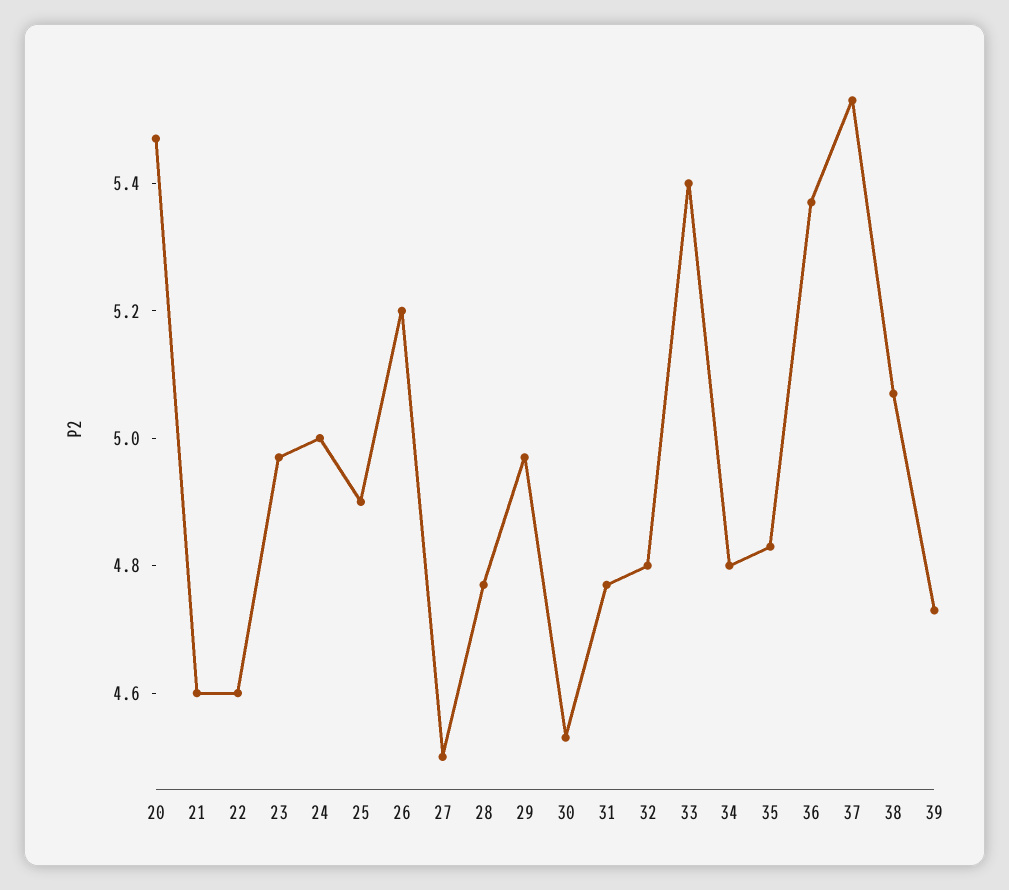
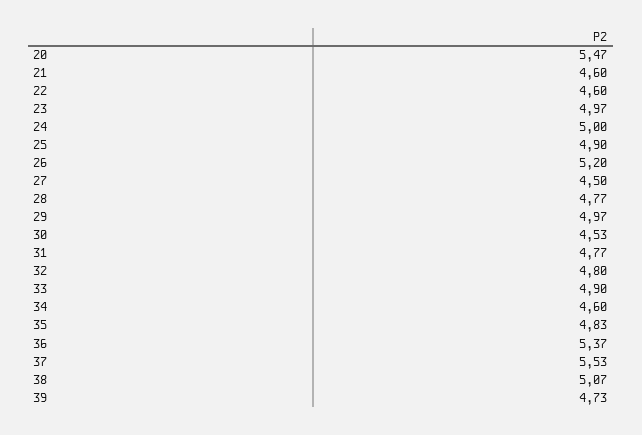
  {
    "20": 5.47,
    "21": 4.6,
    "22": 4.6,
    "23": 4.97,
    "24": 5,
    "25": 4.9,
    "26": 5.2,
    "27": 4.5,
    "28": 4.77,
    "29": 4.97,
    "30": 4.53,
    "31": 4.77,
    "32": 4.8,
-   "33": 5.4,
+   "33": 4.9,
-   "34": 4.8,
+   "34": 4.6,
    "35": 4.83,
    "36": 5.37,
    "37": 5.53,
    "38": 5.07,
    "39": 4.73
  }

